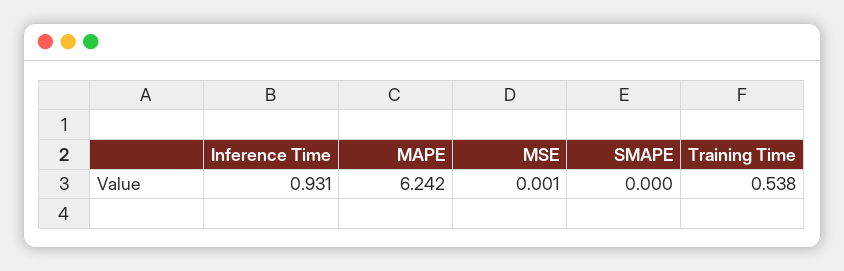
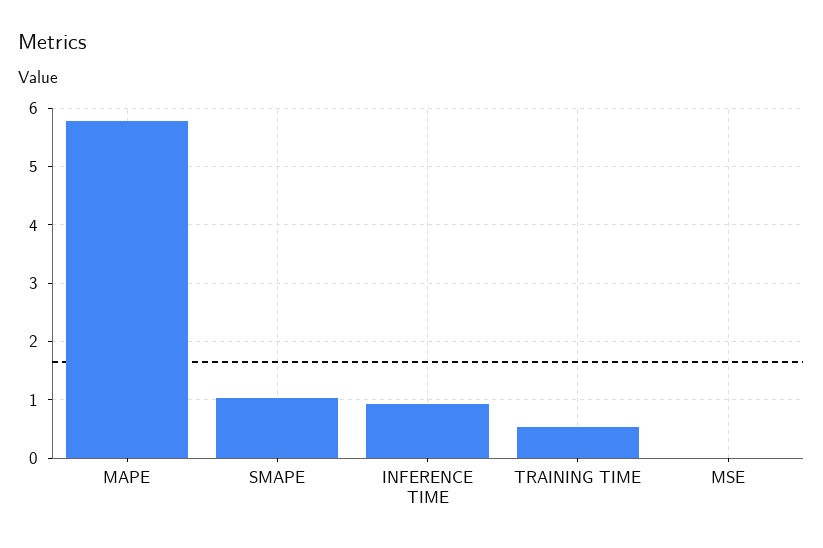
  {
    "Inference Time": 0.931,
-   "MAPE": 6.242,
+   "MAPE": 5.8,
    "MSE": 0.001,
-   "SMAPE": 0,
+   "SMAPE": 1,
    "Training Time": 0.538
  }

